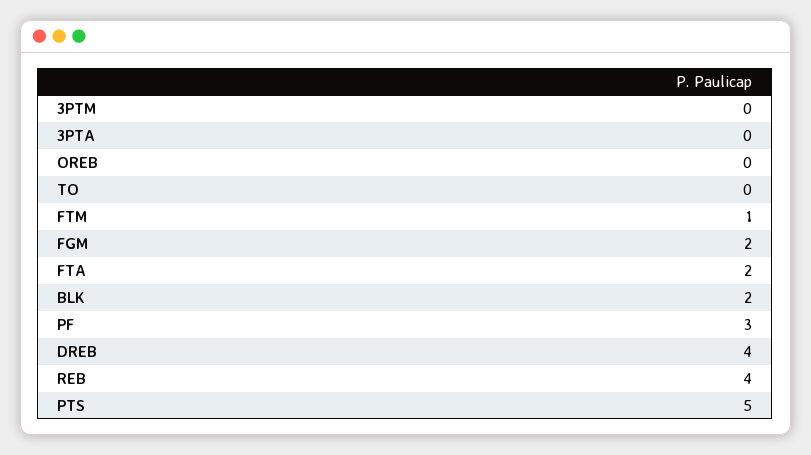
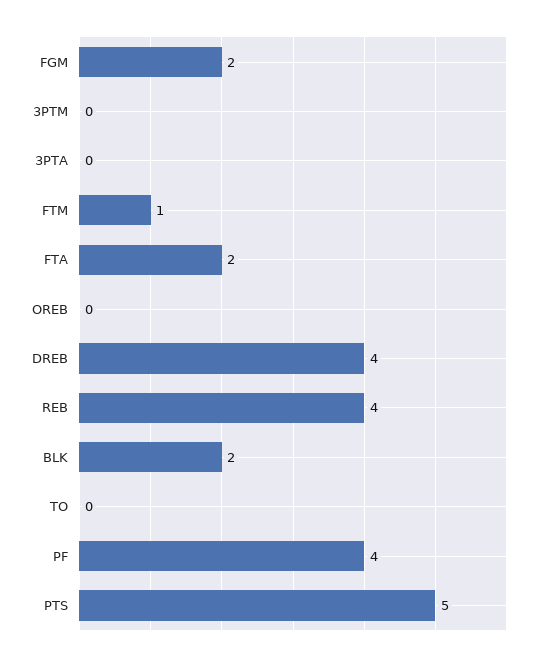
  {
    "3PTM": 0,
    "3PTA": 0,
    "OREB": 0,
    "TO": 0,
    "FTM": 1,
    "FGM": 2,
    "FTA": 2,
    "BLK": 2,
-   "PF": 3,
+   "PF": 4,
    "DREB": 4,
    "REB": 4,
    "PTS": 5
  }

